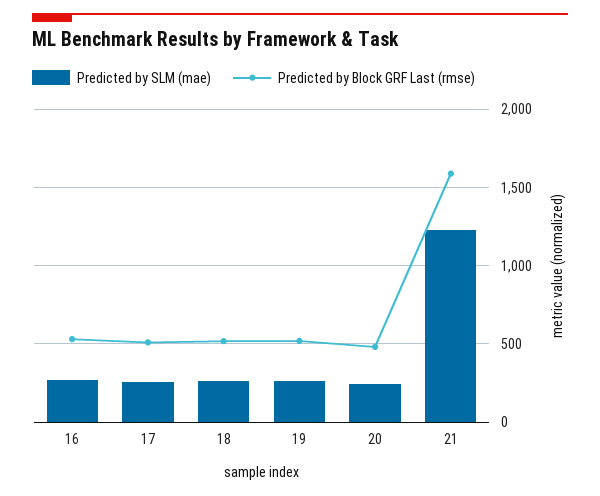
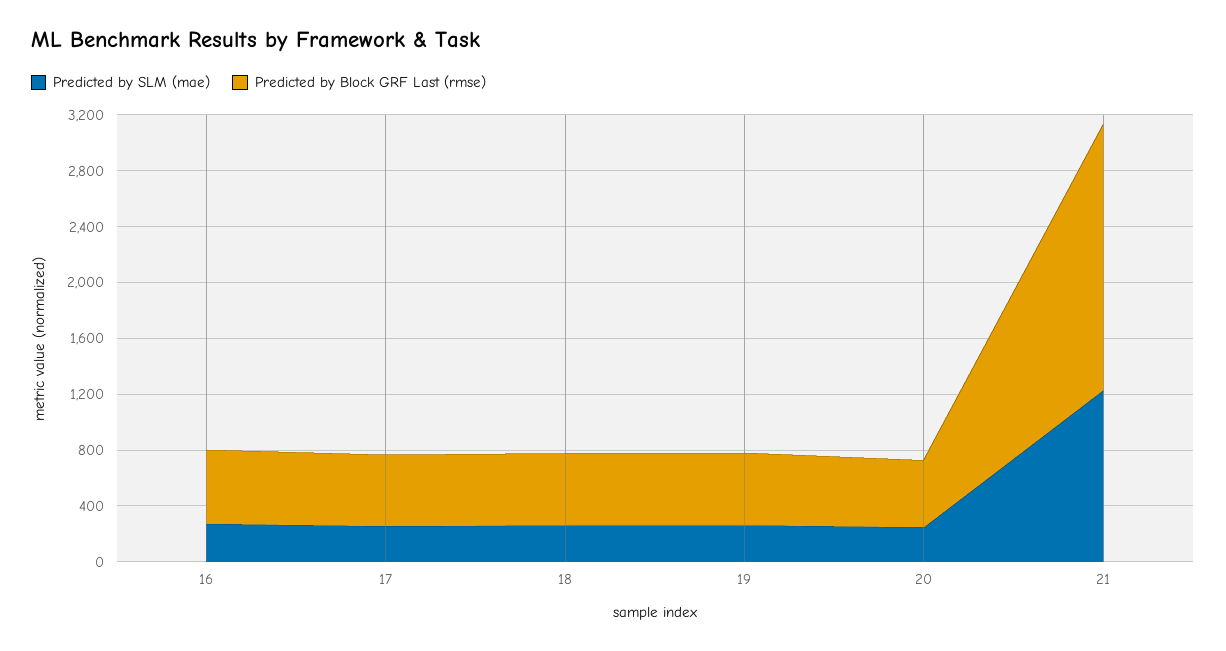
  {
    "Predicted by SLM (mae)": {
      "16": 250,
      "17": 250,
      "18": 250,
      "19": 250,
      "20": 250,
      "21": 1250
    },
    "Predicted by Block GRF Last (rmse)": {
      "16": 550,
      "17": 500,
      "18": 500,
      "19": 500,
      "20": 500,
-     "21": 1600
+     "21": 1900
    }
  }

